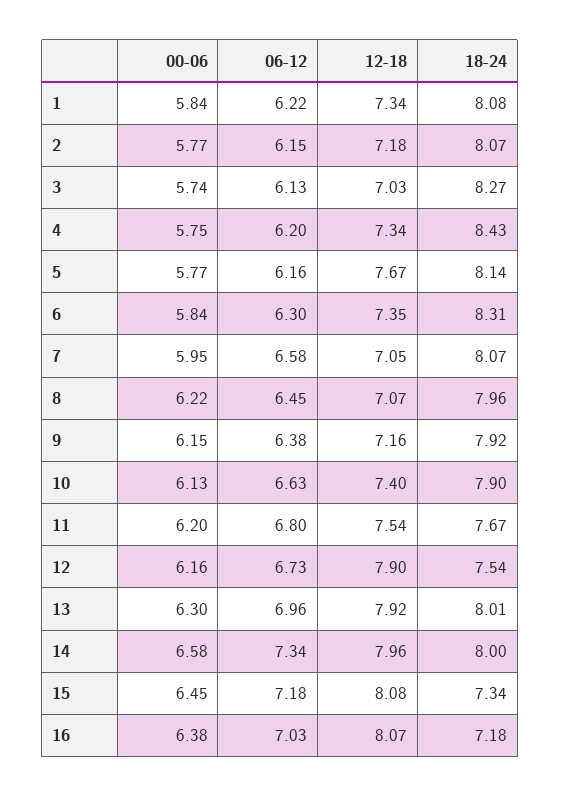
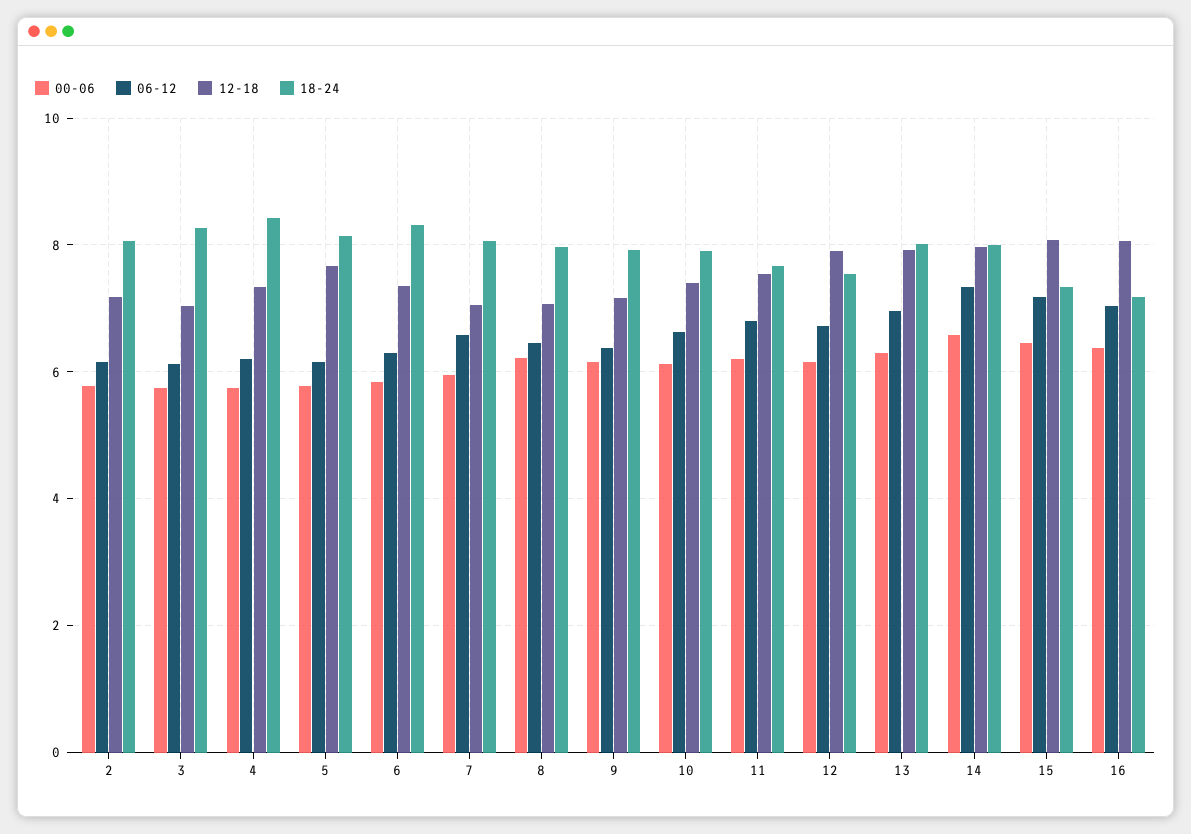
  {
    "00-06": {
-     "1": 5.84,
      "2": 5.77,
      "3": 5.74,
      "4": 5.75,
      "5": 5.77,
      "6": 5.84,
      "7": 5.95,
      "8": 6.22,
      "9": 6.15,
      "10": 6.13,
      "11": 6.2,
      "12": 6.16,
      "13": 6.3,
      "14": 6.58,
      "15": 6.45,
      "16": 6.38
    },
    "06-12": {
-     "1": 6.22,
      "2": 6.15,
      "3": 6.13,
      "4": 6.2,
      "5": 6.16,
      "6": 6.3,
      "7": 6.58,
      "8": 6.45,
      "9": 6.38,
      "10": 6.63,
      "11": 6.8,
      "12": 6.73,
      "13": 6.96,
      "14": 7.34,
      "15": 7.18,
      "16": 7.03
    },
    "12-18": {
-     "1": 7.34,
      "2": 7.18,
      "3": 7.03,
      "4": 7.34,
      "5": 7.67,
      "6": 7.35,
      "7": 7.05,
      "8": 7.07,
      "9": 7.16,
      "10": 7.4,
      "11": 7.54,
      "12": 7.9,
      "13": 7.92,
      "14": 7.96,
      "15": 8.08,
      "16": 8.07
    },
    "18-24": {
-     "1": 8.08,
      "2": 8.07,
      "3": 8.27,
      "4": 8.43,
      "5": 8.14,
      "6": 8.31,
      "7": 8.07,
      "8": 7.96,
      "9": 7.92,
      "10": 7.9,
      "11": 7.67,
      "12": 7.54,
      "13": 8.01,
      "14": 8,
      "15": 7.34,
      "16": 7.18
    }
  }

